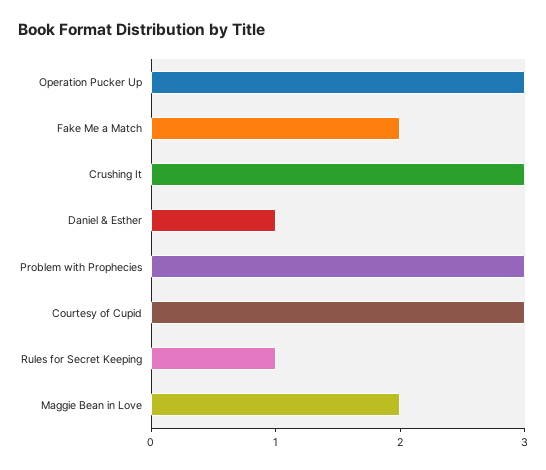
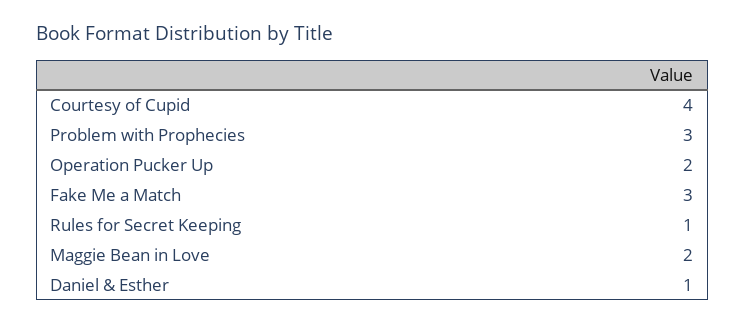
  {
-   "Operation Pucker Up": 3,
+   "Operation Pucker Up": 2,
-   "Fake Me a Match": 2,
+   "Fake Me a Match": 3,
-   "Crushing It": 3,
    "Daniel & Esther": 1,
    "Problem with Prophecies": 3,
-   "Courtesy of Cupid": 3,
+   "Courtesy of Cupid": 4,
    "Rules for Secret Keeping": 1,
    "Maggie Bean in Love": 2
  }

